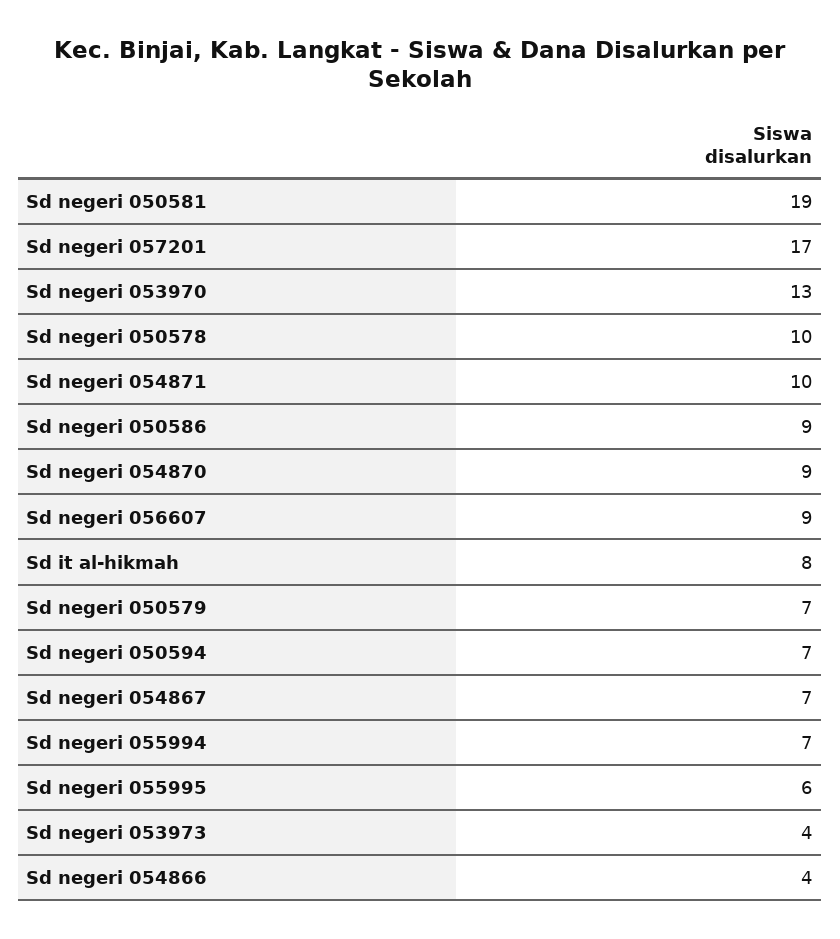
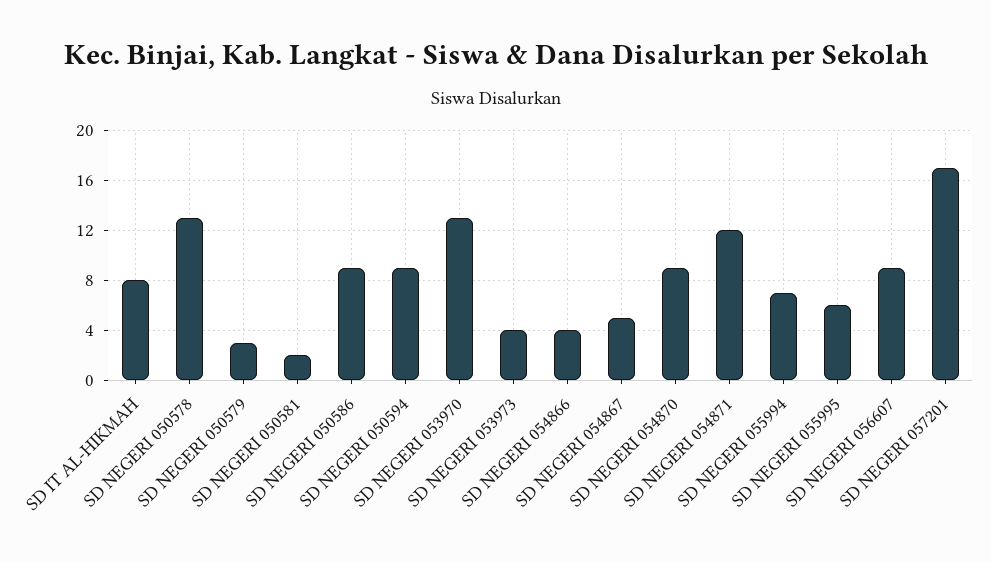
  {
-   "Sd negeri 050581": 19,
+   "Sd negeri 050581": 2,
    "Sd negeri 057201": 17,
    "Sd negeri 053970": 13,
-   "Sd negeri 050578": 10,
+   "Sd negeri 050578": 13,
-   "Sd negeri 054871": 10,
+   "Sd negeri 054871": 12,
    "Sd negeri 050586": 9,
    "Sd negeri 054870": 9,
    "Sd negeri 056607": 9,
    "Sd it al-hikmah": 8,
-   "Sd negeri 050579": 7,
+   "Sd negeri 050579": 3,
-   "Sd negeri 050594": 7,
+   "Sd negeri 050594": 9,
-   "Sd negeri 054867": 7,
+   "Sd negeri 054867": 5,
    "Sd negeri 055994": 7,
    "Sd negeri 055995": 6,
    "Sd negeri 053973": 4,
    "Sd negeri 054866": 4
  }

